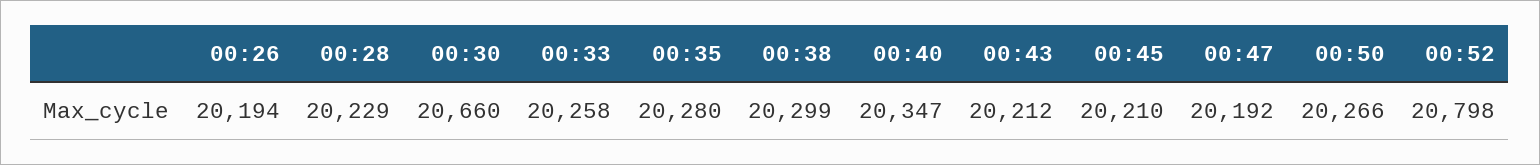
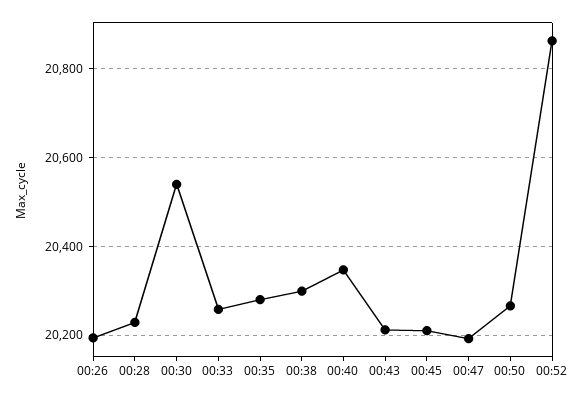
  {
    "00:26": 20194,
    "00:28": 20229,
-   "00:30": 20660,
+   "00:30": 20540,
    "00:33": 20258,
    "00:35": 20280,
    "00:38": 20299,
    "00:40": 20347,
    "00:43": 20212,
    "00:45": 20210,
    "00:47": 20192,
    "00:50": 20266,
-   "00:52": 20798
+   "00:52": 20860
  }

